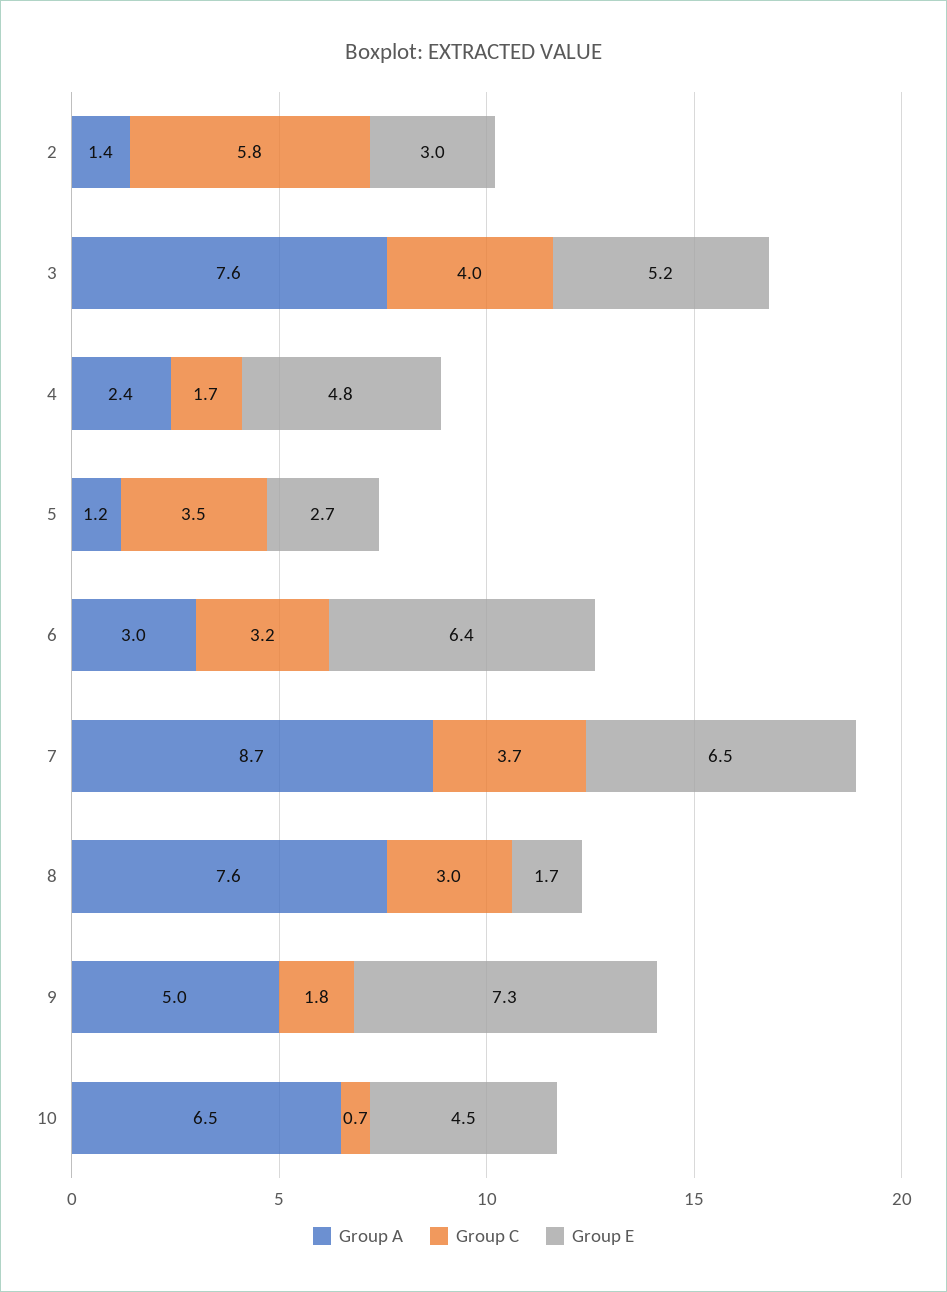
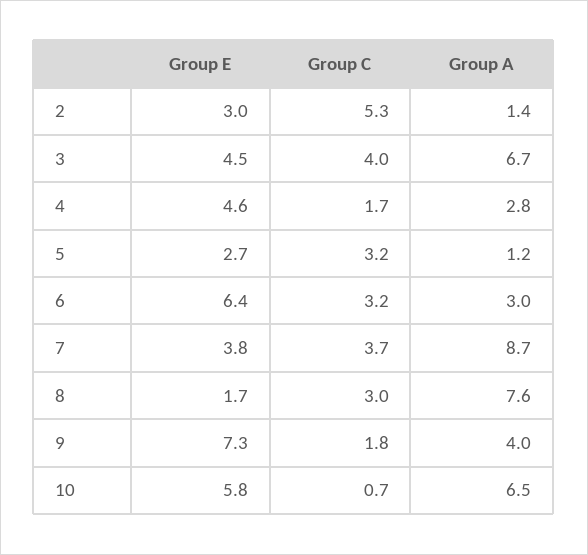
  {
    "Group A": {
      "2": 1.4,
-     "3": 7.6,
+     "3": 6.7,
-     "4": 2.4,
+     "4": 2.8,
      "5": 1.2,
      "6": 3,
      "7": 8.7,
      "8": 7.6,
-     "9": 5,
+     "9": 4,
      "10": 6.5
    },
    "Group C": {
-     "2": 5.8,
+     "2": 5.3,
      "3": 4,
      "4": 1.7,
-     "5": 3.5,
+     "5": 3.2,
      "6": 3.2,
      "7": 3.7,
      "8": 3,
      "9": 1.8,
      "10": 0.7
    },
    "Group E": {
      "2": 3,
-     "3": 5.2,
+     "3": 4.5,
-     "4": 4.8,
+     "4": 4.6,
      "5": 2.7,
      "6": 6.4,
-     "7": 6.5,
+     "7": 3.8,
      "8": 1.7,
      "9": 7.3,
-     "10": 4.5
+     "10": 5.8
    }
  }

